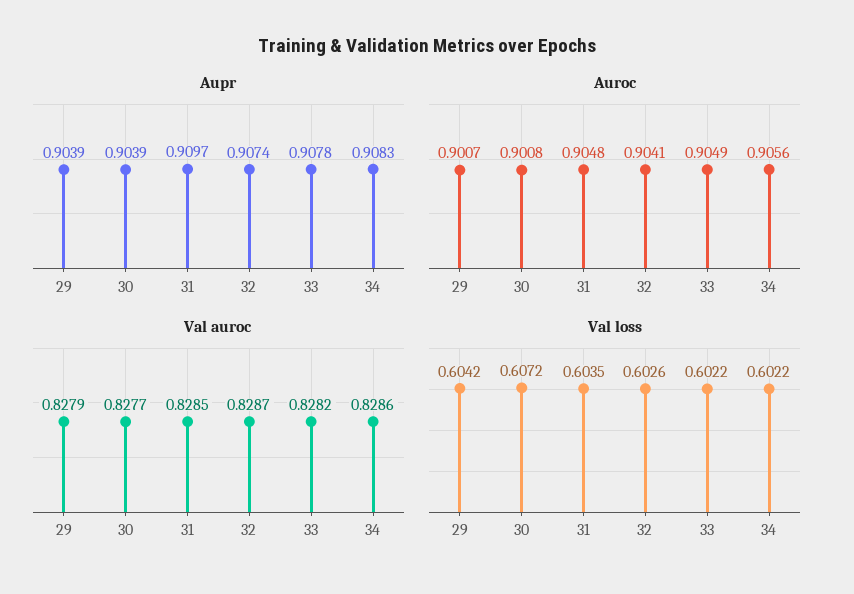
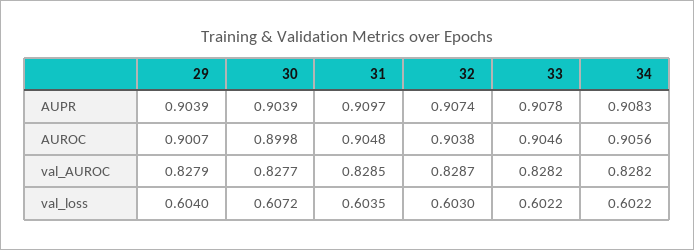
  {
    "Aupr": {
      "29": 0.9039,
      "30": 0.9039,
      "31": 0.9097,
      "32": 0.9074,
      "33": 0.9078,
      "34": 0.9083
    },
    "Auroc": {
      "29": 0.9007,
-     "30": 0.9008,
+     "30": 0.8998,
      "31": 0.9048,
-     "32": 0.9041,
+     "32": 0.9038,
-     "33": 0.9049,
+     "33": 0.9046,
      "34": 0.9056
    },
    "Val auroc": {
      "29": 0.8279,
      "30": 0.8277,
      "31": 0.8285,
      "32": 0.8287,
      "33": 0.8282,
-     "34": 0.8286
+     "34": 0.8282
    },
    "Val loss": {
-     "29": 0.6042,
+     "29": 0.604,
      "30": 0.6072,
      "31": 0.6035,
-     "32": 0.6026,
+     "32": 0.603,
      "33": 0.6022,
      "34": 0.6022
    }
  }

